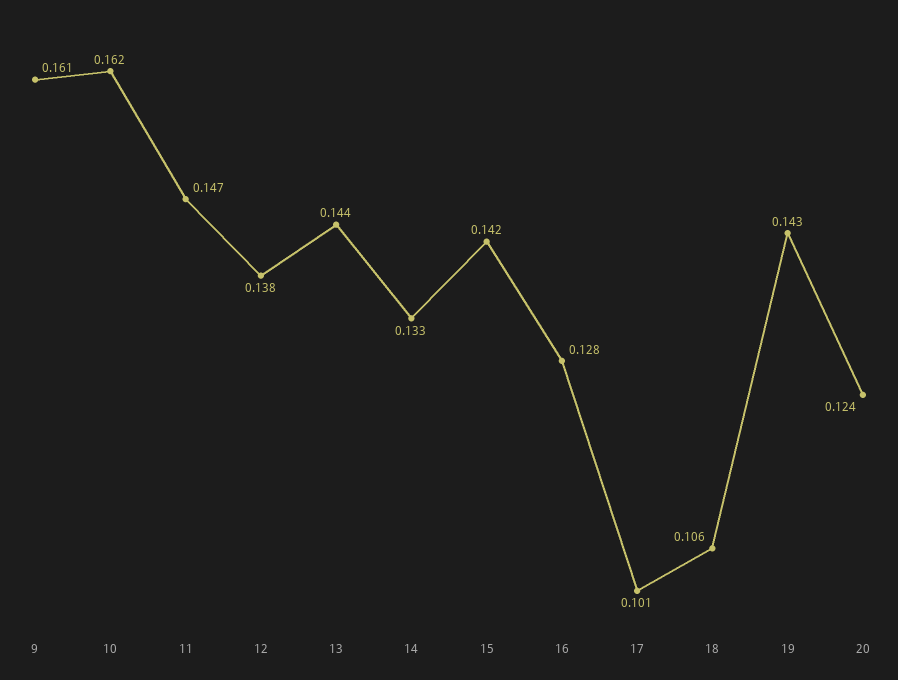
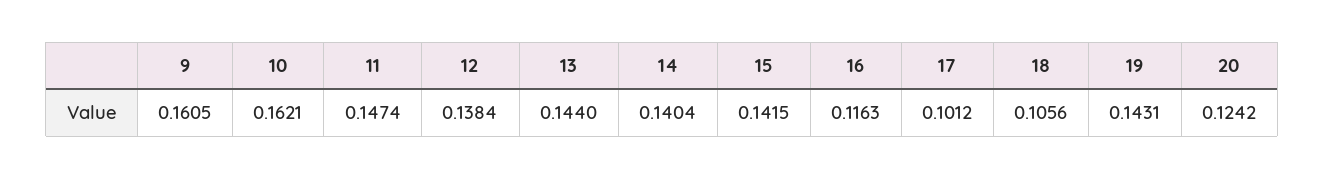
  {
    "9": 0.1605,
    "10": 0.1621,
    "11": 0.1474,
    "12": 0.1384,
    "13": 0.144,
-   "14": 0.133,
+   "14": 0.1404,
    "15": 0.1415,
-   "16": 0.128,
+   "16": 0.1163,
    "17": 0.1012,
    "18": 0.1056,
    "19": 0.1431,
    "20": 0.1242
  }

